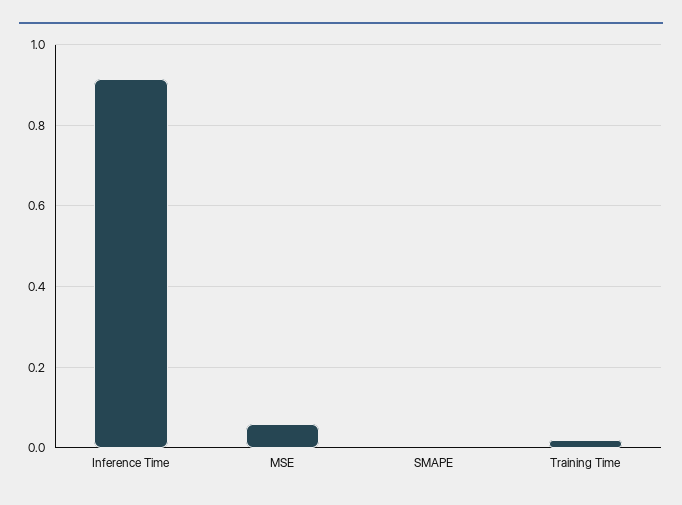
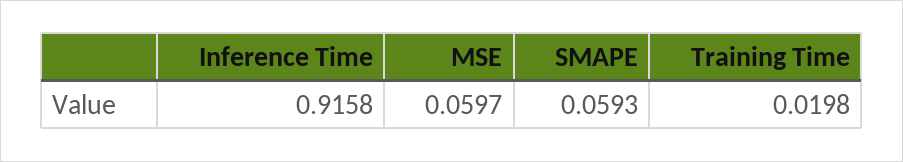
  {
    "Inference Time": 0.9158,
    "MSE": 0.0597,
-   "SMAPE": 0,
+   "SMAPE": 0.0593,
    "Training Time": 0.0198
  }

